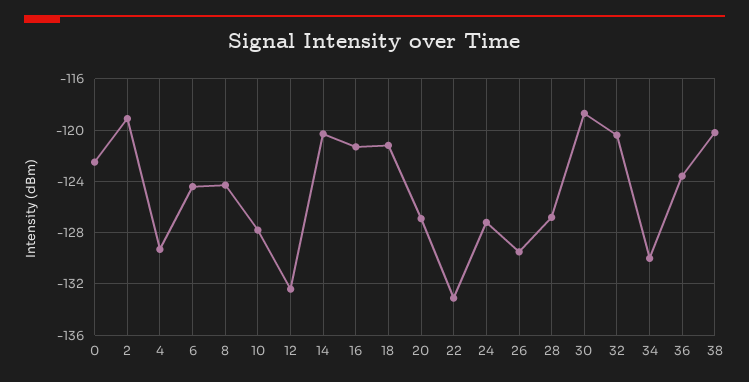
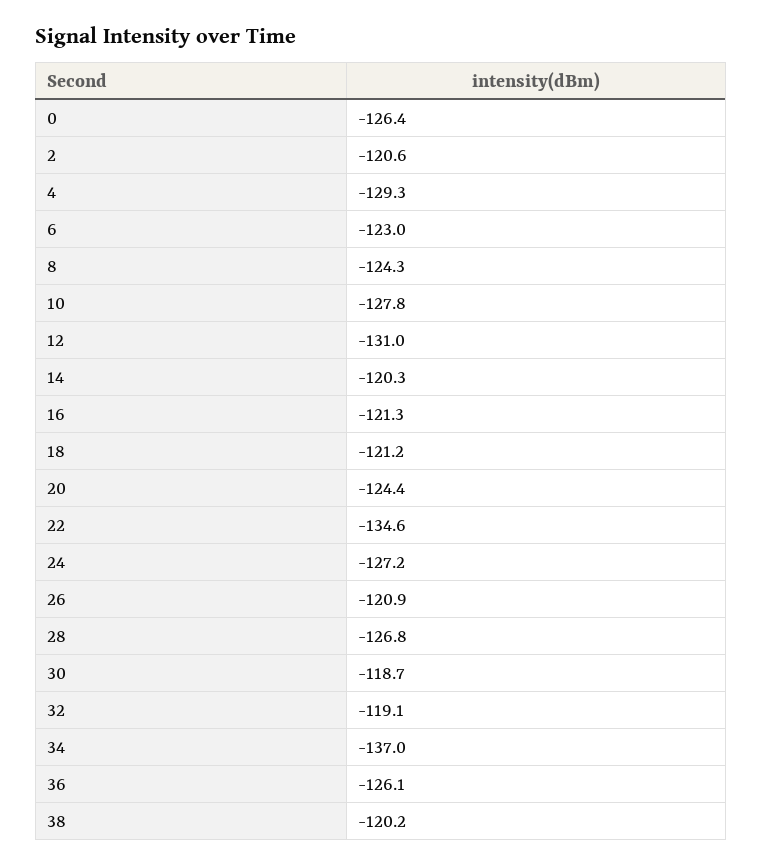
  {
-   "0": -122.5,
+   "0": -126.4,
-   "2": -119,
+   "2": -120.6,
    "4": -129.3,
-   "6": -124.5,
+   "6": -123,
    "8": -124.3,
    "10": -127.8,
-   "12": -132.5,
+   "12": -131,
    "14": -120.3,
    "16": -121.3,
    "18": -121.2,
-   "20": -127,
+   "20": -124.4,
-   "22": -133,
+   "22": -134.6,
    "24": -127.2,
-   "26": -129.5,
+   "26": -120.9,
    "28": -126.8,
    "30": -118.7,
-   "32": -120.5,
+   "32": -119.1,
-   "34": -130,
+   "34": -137,
-   "36": -123.5,
+   "36": -126.1,
    "38": -120.2
  }

